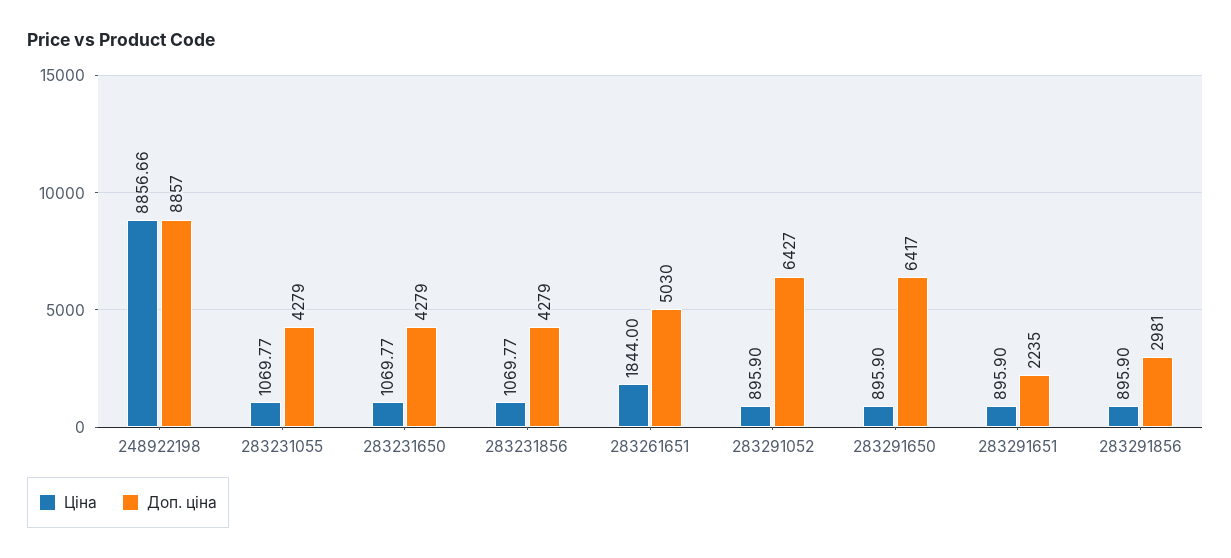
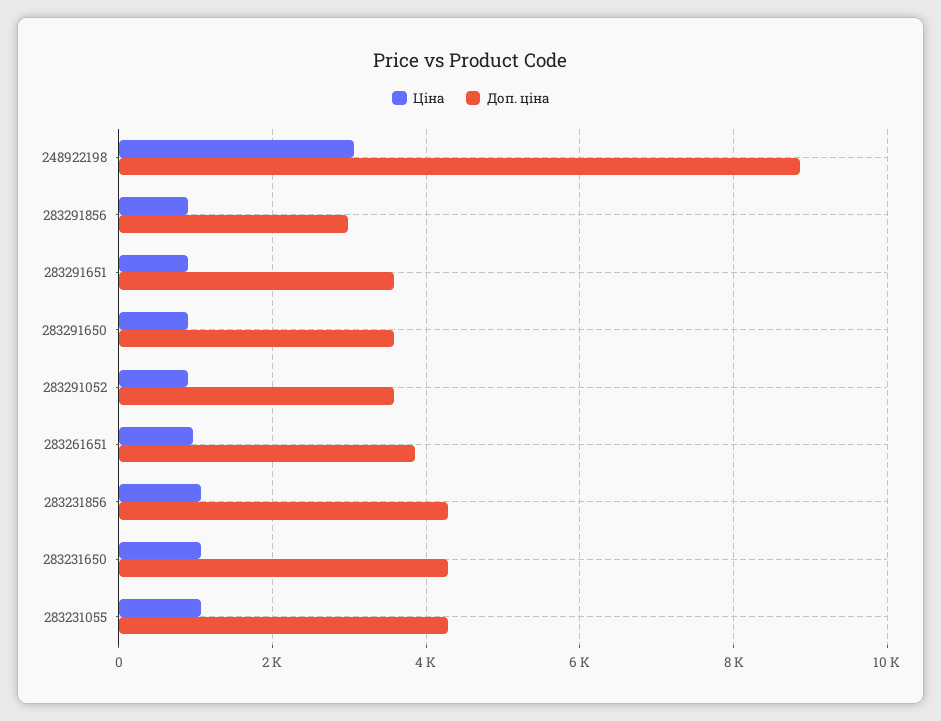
  {
    "Ціна": {
-     "248922198": 8856.66,
+     "248922198": 3000,
      "283231055": 1069.77,
      "283231650": 1069.77,
      "283231856": 1069.77,
-     "283261651": 1844,
+     "283261651": 1000,
      "283291052": 895.9,
      "283291650": 895.9,
      "283291651": 895.9,
      "283291856": 895.9
    },
    "Доп. ціна": {
      "248922198": 8857,
      "283231055": 4279,
      "283231650": 4279,
      "283231856": 4279,
-     "283261651": 5030,
+     "283261651": 3800,
-     "283291052": 6427,
+     "283291052": 3600,
-     "283291650": 6417,
+     "283291650": 3600,
-     "283291651": 2235,
+     "283291651": 3600,
      "283291856": 2981
    }
  }

